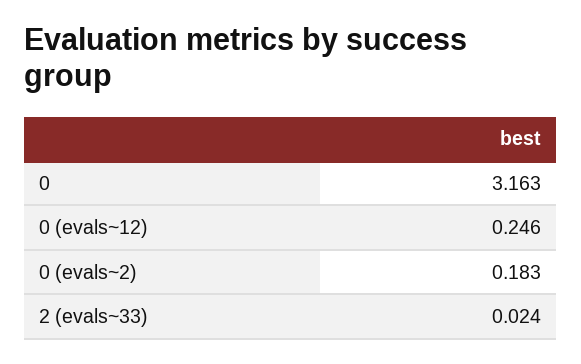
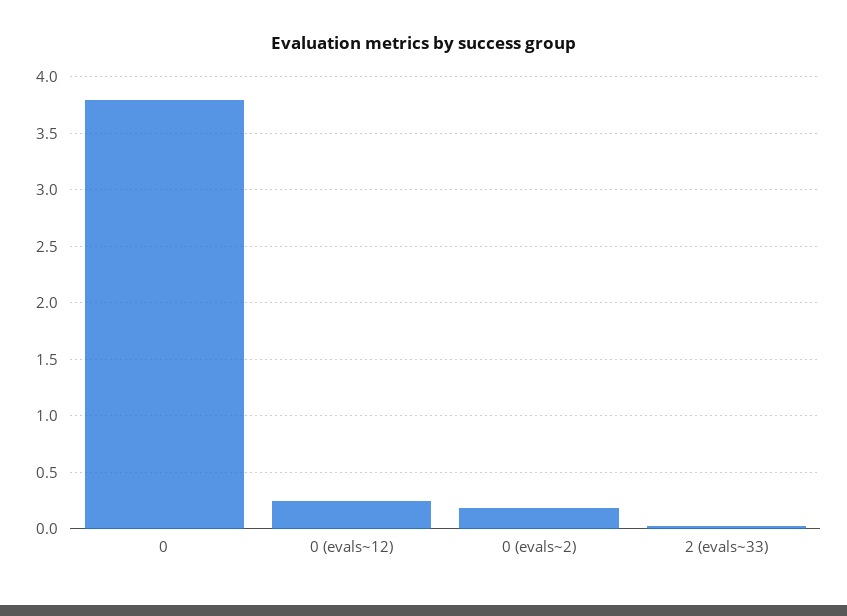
  {
-   "0": 3.163,
+   "0": 3.8,
    "0 (evals~12)": 0.246,
    "0 (evals~2)": 0.183,
    "2 (evals~33)": 0.024
  }

